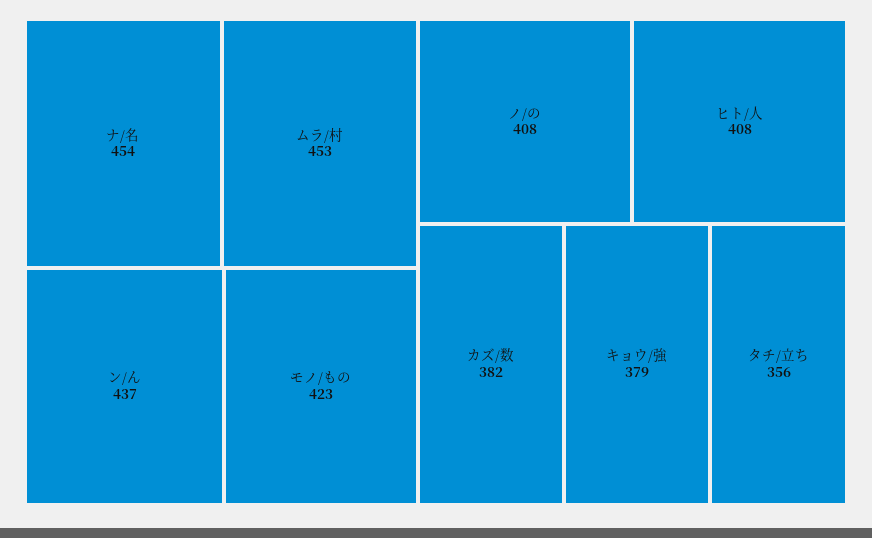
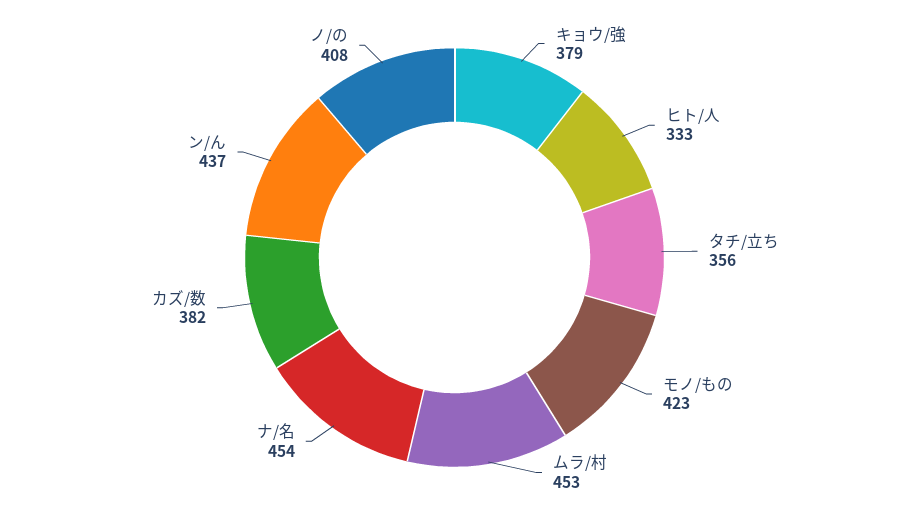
  {
    "ナ/名": 454,
    "ムラ/村": 453,
    "ン/ん": 437,
    "モノ/もの": 423,
    "ノ/の": 408,
-   "ヒト/人": 408,
+   "ヒト/人": 333,
    "カズ/数": 382,
    "キョウ/強": 379,
    "タチ/立ち": 356
  }

